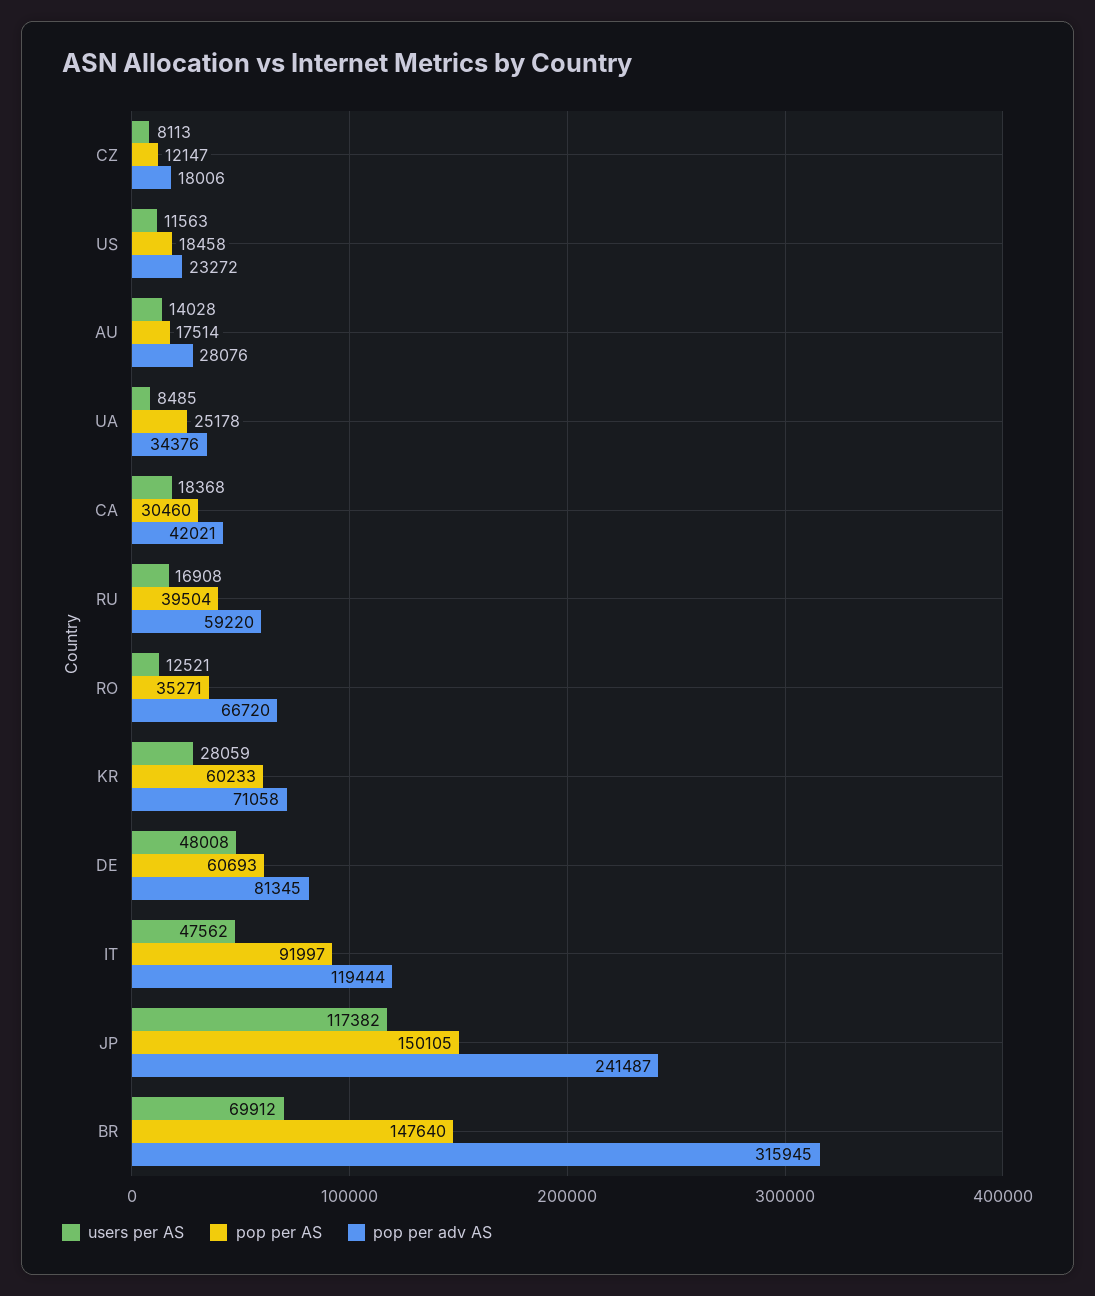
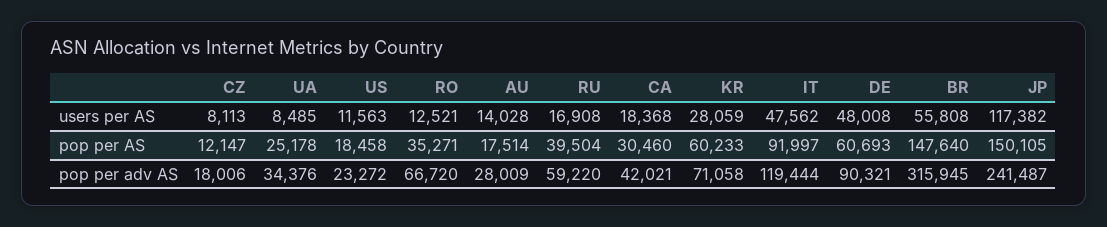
  {
    "users per AS": {
      "CZ": 8113,
      "US": 11563,
      "AU": 14028,
      "UA": 8485,
      "CA": 18368,
      "RU": 16908,
      "RO": 12521,
      "KR": 28059,
      "DE": 48008,
      "IT": 47562,
      "JP": 117382,
-     "BR": 69912
+     "BR": 55808
    },
    "pop per AS": {
      "CZ": 12147,
      "US": 18458,
      "AU": 17514,
      "UA": 25178,
      "CA": 30460,
      "RU": 39504,
      "RO": 35271,
      "KR": 60233,
      "DE": 60693,
      "IT": 91997,
      "JP": 150105,
      "BR": 147640
    },
    "pop per adv AS": {
      "CZ": 18006,
      "US": 23272,
-     "AU": 28076,
+     "AU": 28009,
      "UA": 34376,
      "CA": 42021,
      "RU": 59220,
      "RO": 66720,
      "KR": 71058,
-     "DE": 81345,
+     "DE": 90321,
      "IT": 119444,
      "JP": 241487,
      "BR": 315945
    }
  }

